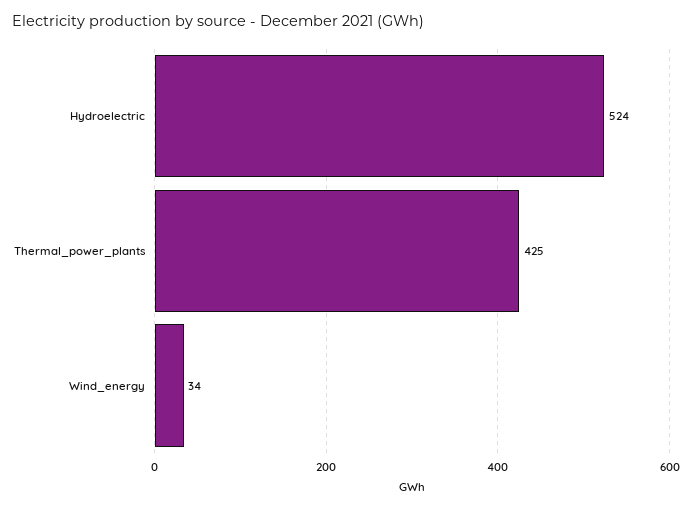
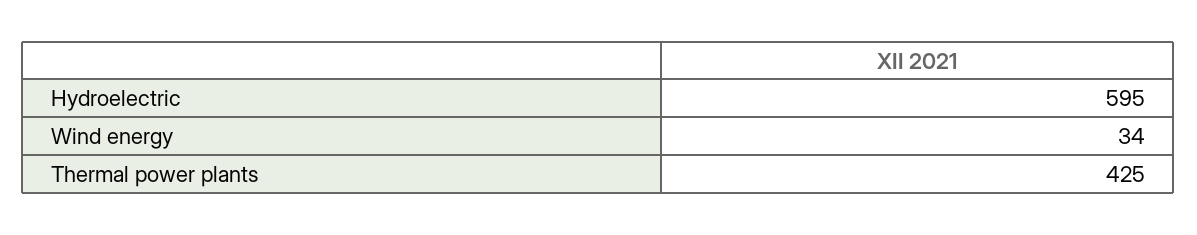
  {
-   "Hydroelectric": 524,
+   "Hydroelectric": 595,
    "Thermal_power_plants": 425,
    "Wind_energy": 34
  }

